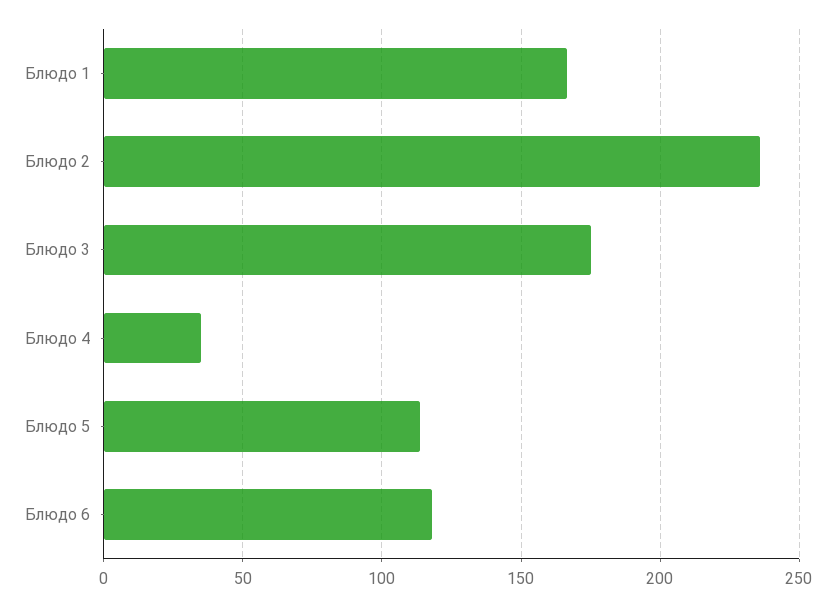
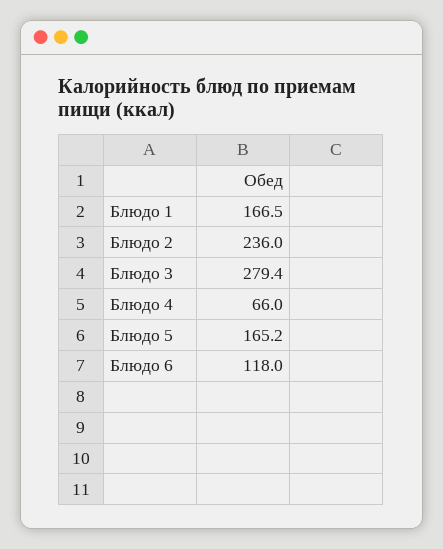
  {
    "Блюдо 1": 166.5,
    "Блюдо 2": 236,
-   "Блюдо 3": 175,
+   "Блюдо 3": 279.4,
-   "Блюдо 4": 35,
+   "Блюдо 4": 66,
-   "Блюдо 5": 115,
+   "Блюдо 5": 165.2,
    "Блюдо 6": 118
  }

